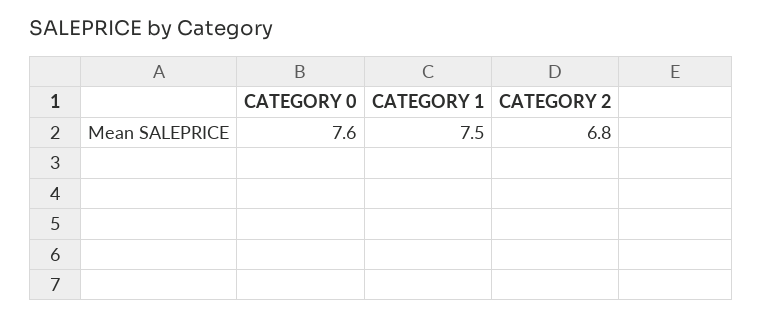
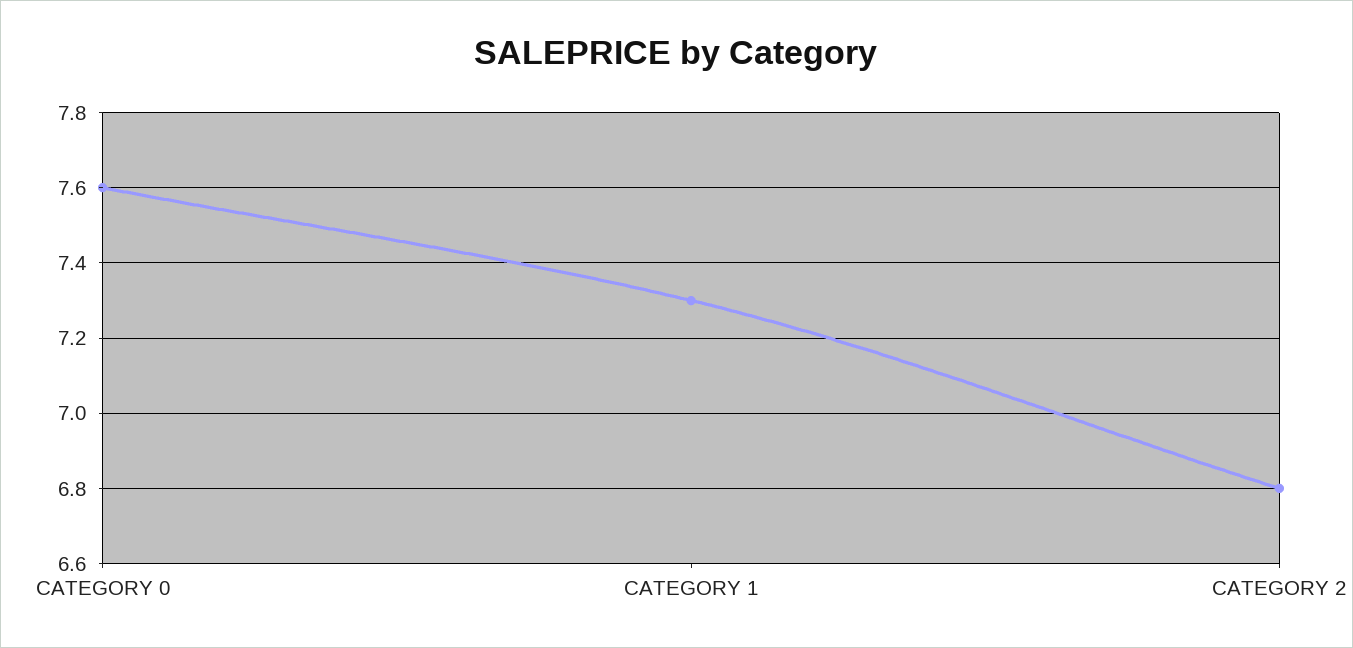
  {
    "CATEGORY 0": 7.6,
-   "CATEGORY 1": 7.5,
+   "CATEGORY 1": 7.3,
    "CATEGORY 2": 6.8
  }

